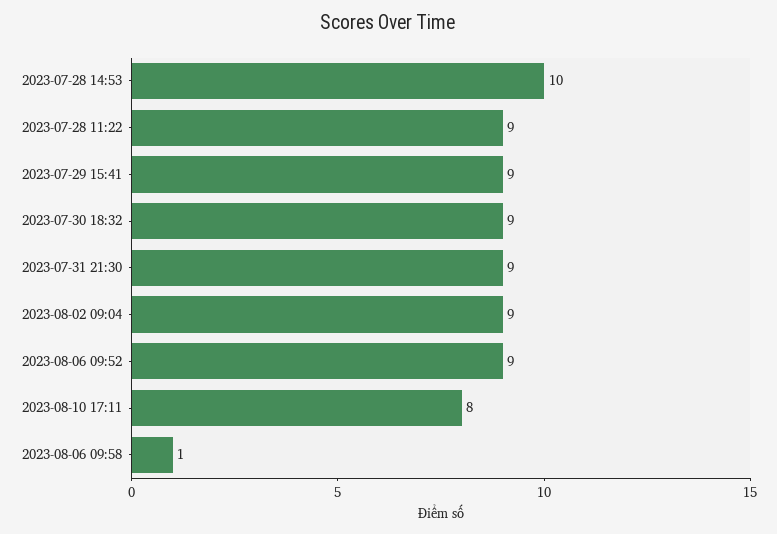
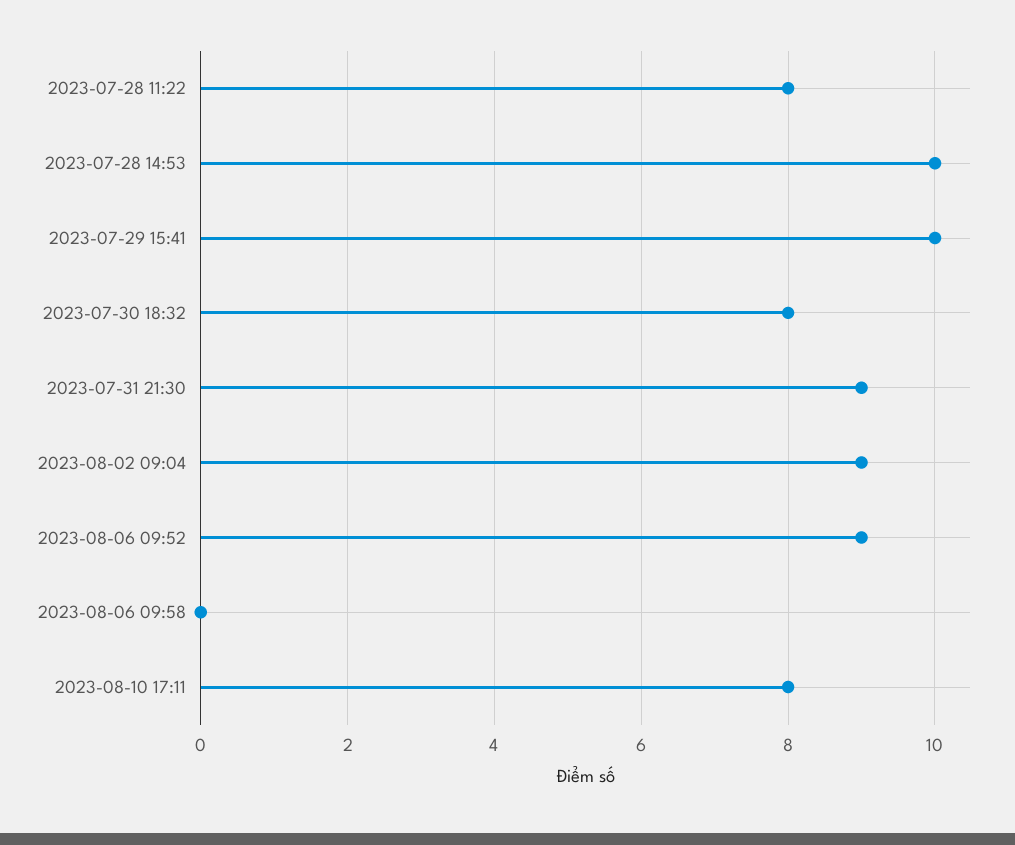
  {
    "2023-07-28 14:53": 10,
-   "2023-07-28 11:22": 9,
+   "2023-07-28 11:22": 8,
-   "2023-07-29 15:41": 9,
+   "2023-07-29 15:41": 10,
-   "2023-07-30 18:32": 9,
+   "2023-07-30 18:32": 8,
    "2023-07-31 21:30": 9,
    "2023-08-02 09:04": 9,
    "2023-08-06 09:52": 9,
    "2023-08-10 17:11": 8,
-   "2023-08-06 09:58": 1
+   "2023-08-06 09:58": 0
  }

